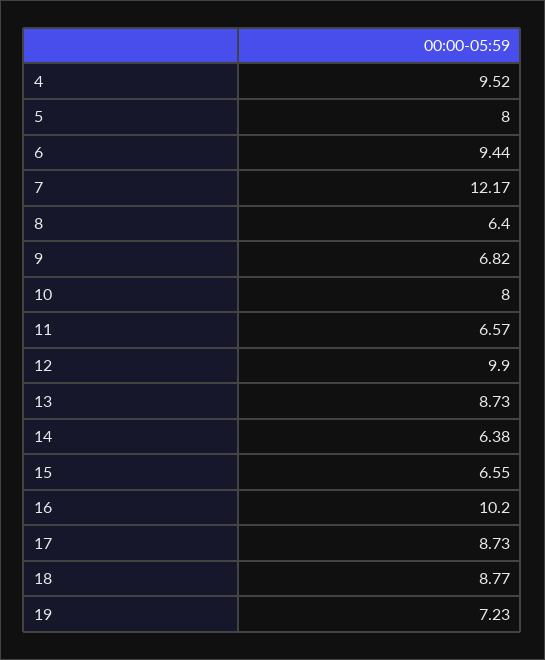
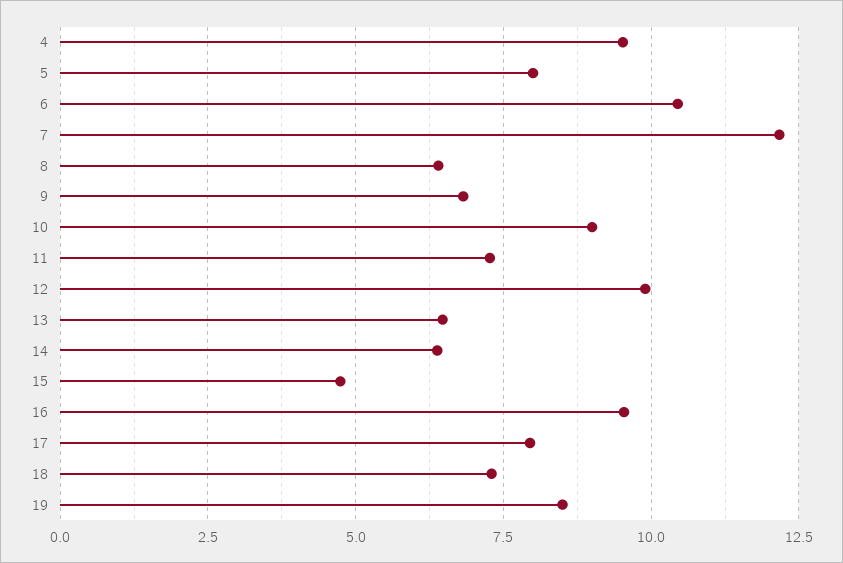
  {
    "4": 9.52,
    "5": 8,
-   "6": 9.44,
+   "6": 10.5,
    "7": 12.17,
    "8": 6.4,
    "9": 6.82,
-   "10": 8,
+   "10": 9,
-   "11": 6.57,
+   "11": 7.25,
    "12": 9.9,
-   "13": 8.73,
+   "13": 6.5,
    "14": 6.38,
-   "15": 6.55,
+   "15": 4.75,
-   "16": 10.2,
+   "16": 9.5,
-   "17": 8.73,
+   "17": 8,
-   "18": 8.77,
+   "18": 7.25,
-   "19": 7.23
+   "19": 8.5
  }

